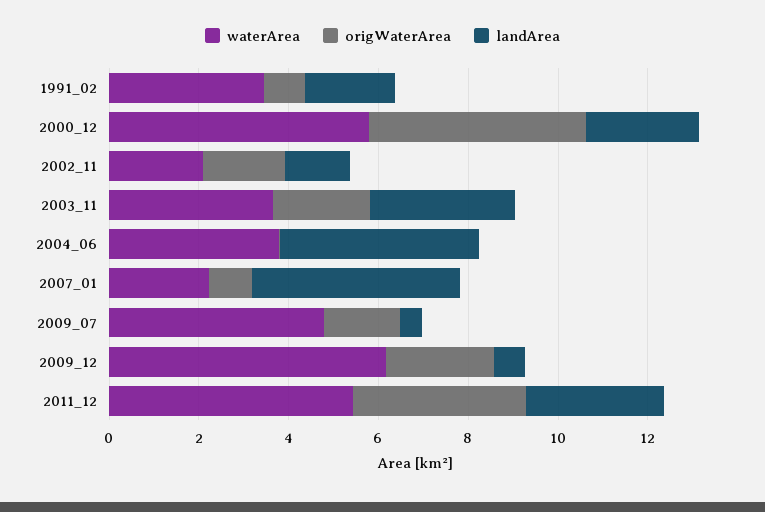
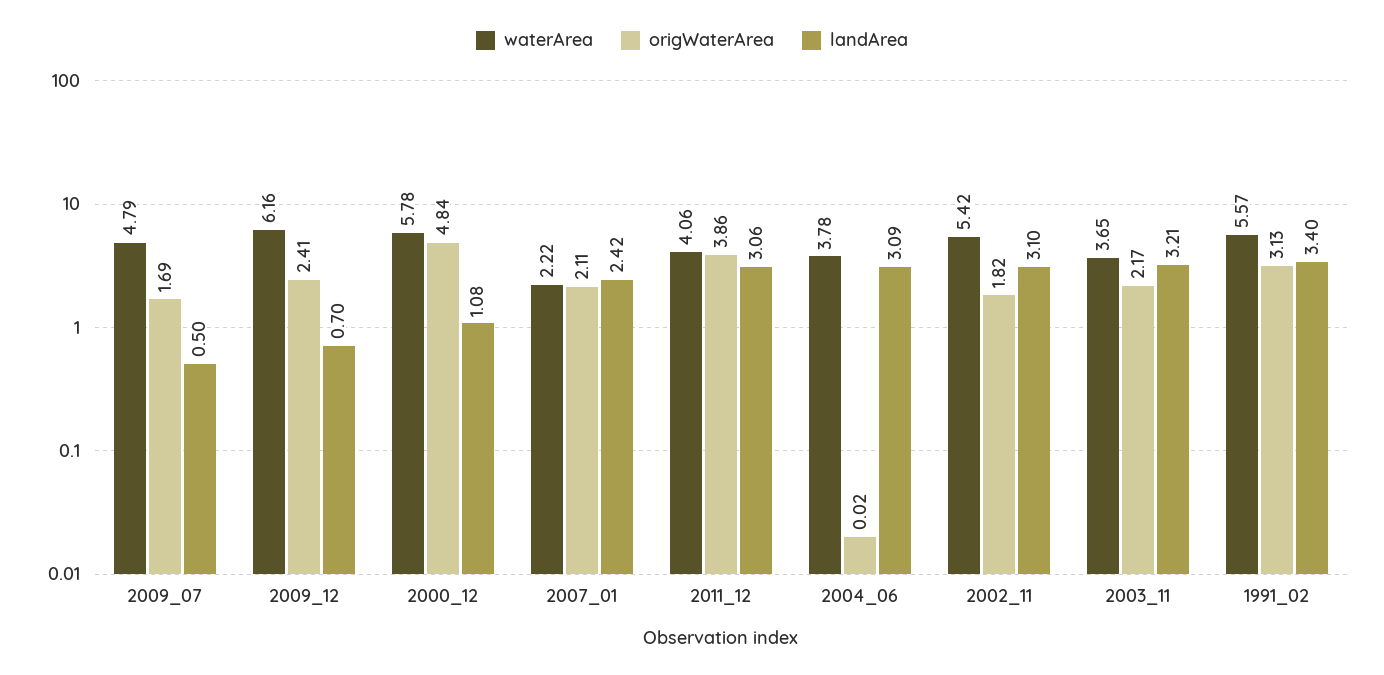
  {
    "waterArea": {
-     "1991_02": 3.5,
+     "1991_02": 5.57,
      "2000_12": 5.78,
-     "2002_11": 2,
+     "2002_11": 5.42,
      "2003_11": 3.65,
      "2004_06": 3.78,
      "2007_01": 2.22,
      "2009_07": 4.79,
      "2009_12": 6.16,
-     "2011_12": 5.5
+     "2011_12": 4.06
    },
    "origWaterArea": {
-     "1991_02": 1,
+     "1991_02": 3.13,
      "2000_12": 4.84,
      "2002_11": 1.82,
      "2003_11": 2.17,
      "2004_06": 0.02,
-     "2007_01": 1,
+     "2007_01": 2.11,
      "2009_07": 1.69,
      "2009_12": 2.41,
      "2011_12": 3.86
    },
    "landArea": {
-     "1991_02": 2,
+     "1991_02": 3.4,
-     "2000_12": 2.5,
+     "2000_12": 1.08,
-     "2002_11": 1.5,
+     "2002_11": 3.1,
      "2003_11": 3.21,
-     "2004_06": 4.5,
+     "2004_06": 3.09,
-     "2007_01": 4.5,
+     "2007_01": 2.42,
      "2009_07": 0.5,
      "2009_12": 0.7,
      "2011_12": 3.06
    }
  }

